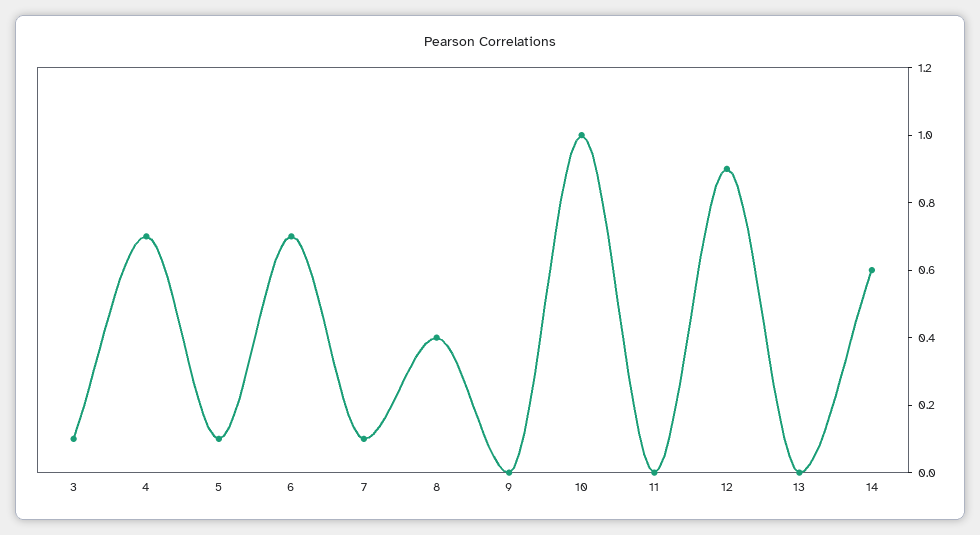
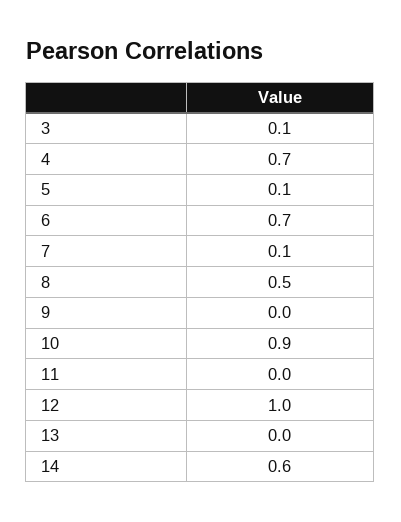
  {
    "3": 0.1,
    "4": 0.7,
    "5": 0.1,
    "6": 0.7,
    "7": 0.1,
-   "8": 0.4,
+   "8": 0.5,
    "9": 0,
-   "10": 1,
+   "10": 0.9,
    "11": 0,
-   "12": 0.9,
+   "12": 1,
    "13": 0,
    "14": 0.6
  }

